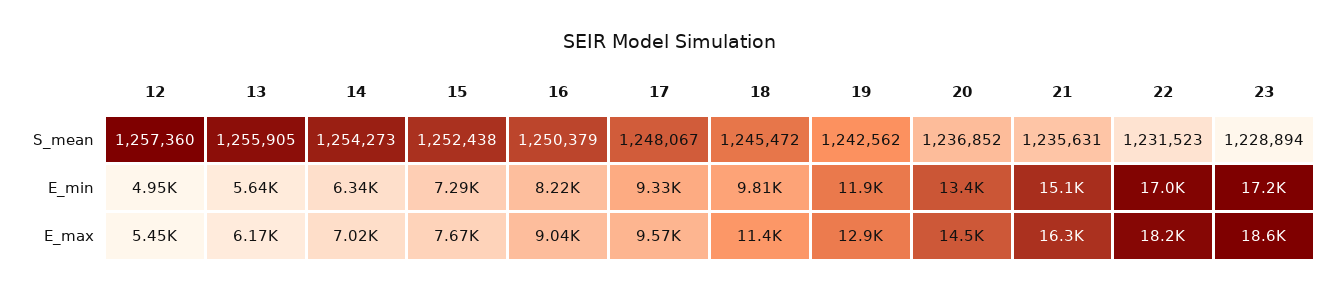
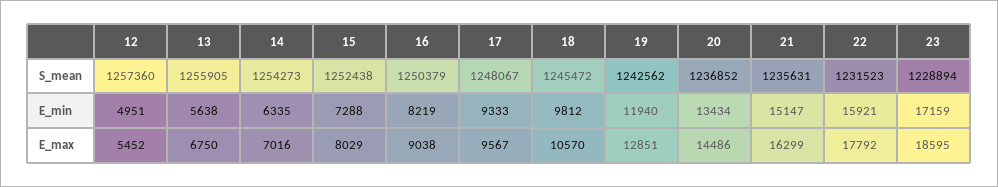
  {
    "12": {
      "S_mean": 1257360,
      "E_min": 4951,
      "E_max": 5452
    },
    "13": {
      "S_mean": 1255905,
      "E_min": 5638,
-     "E_max": 6170
+     "E_max": 6750
    },
    "14": {
      "S_mean": 1254273,
      "E_min": 6335,
      "E_max": 7016
    },
    "15": {
      "S_mean": 1252438,
      "E_min": 7288,
-     "E_max": 7670
+     "E_max": 8029
    },
    "16": {
      "S_mean": 1250379,
      "E_min": 8219,
      "E_max": 9038
    },
    "17": {
      "S_mean": 1248067,
      "E_min": 9333,
      "E_max": 9567
    },
    "18": {
      "S_mean": 1245472,
      "E_min": 9812,
-     "E_max": 11400
+     "E_max": 10570
    },
    "19": {
      "S_mean": 1242562,
      "E_min": 11940,
      "E_max": 12851
    },
    "20": {
      "S_mean": 1236852,
      "E_min": 13434,
      "E_max": 14486
    },
    "21": {
      "S_mean": 1235631,
      "E_min": 15147,
      "E_max": 16299
    },
    "22": {
      "S_mean": 1231523,
-     "E_min": 17000,
+     "E_min": 15921,
-     "E_max": 18200
+     "E_max": 17792
    },
    "23": {
      "S_mean": 1228894,
      "E_min": 17159,
      "E_max": 18595
    }
  }

